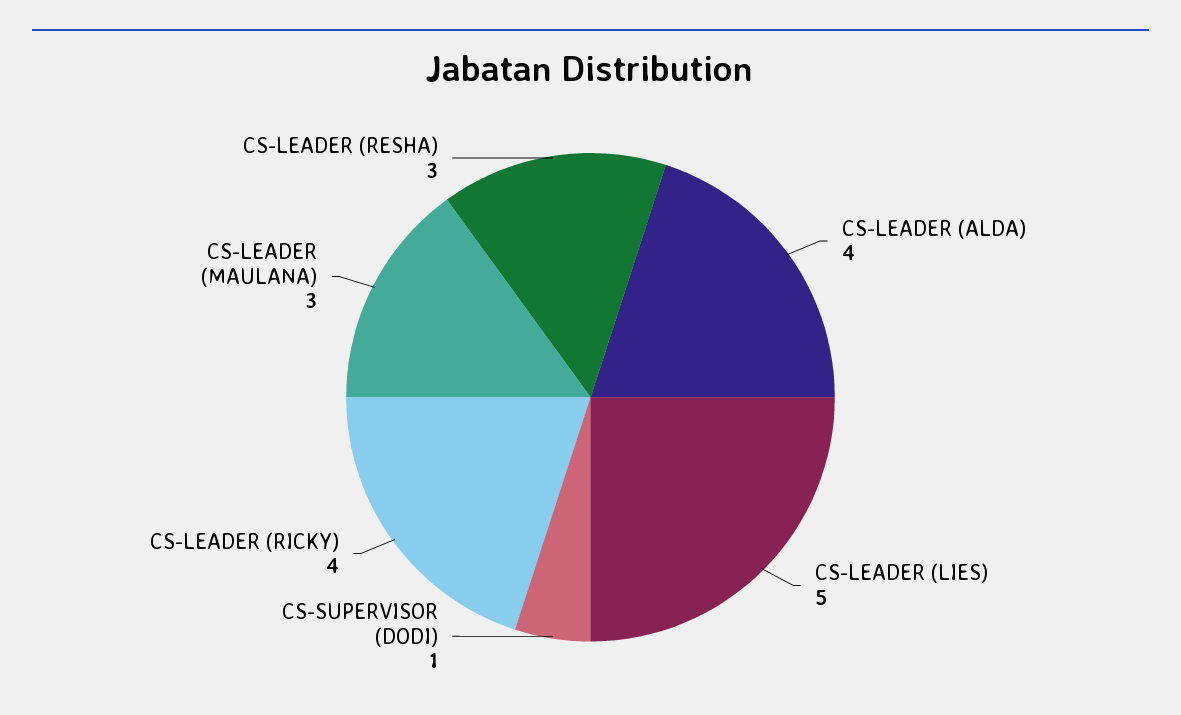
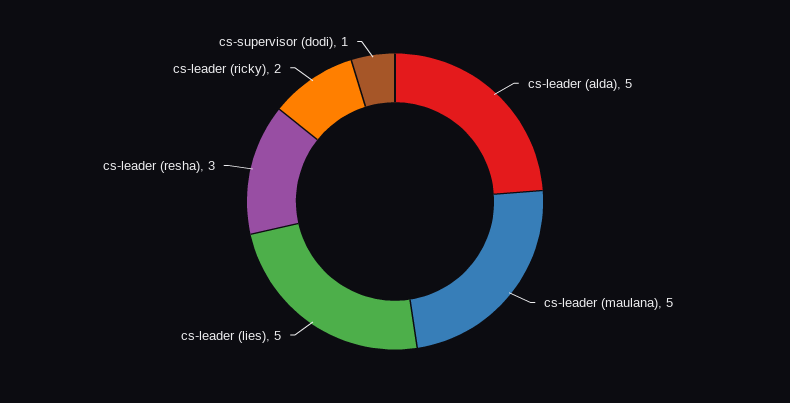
  {
-   "CS-LEADER (ALDA)": 4,
+   "CS-LEADER (ALDA)": 5,
    "CS-LEADER (LIES)": 5,
    "CS-SUPERVISOR (DODI)": 1,
-   "CS-LEADER (RICKY)": 4,
+   "CS-LEADER (RICKY)": 2,
-   "CS-LEADER (MAULANA)": 3,
+   "CS-LEADER (MAULANA)": 5,
    "CS-LEADER (RESHA)": 3
  }

